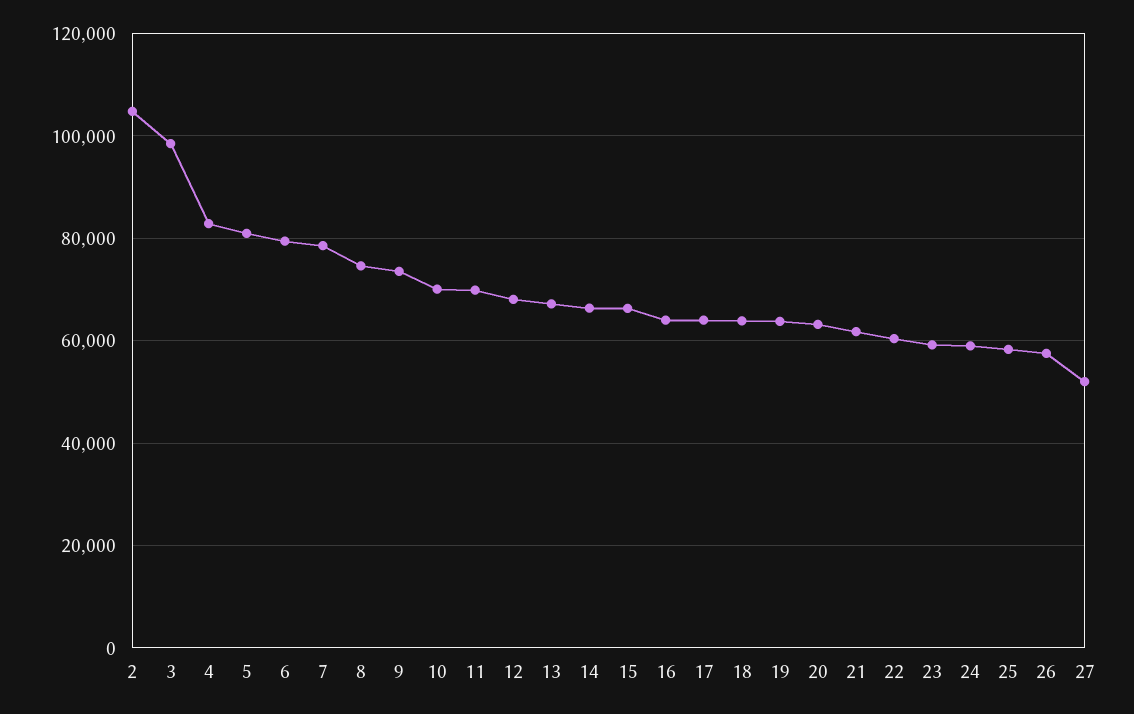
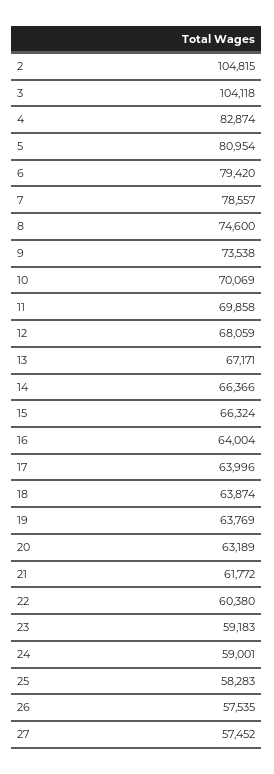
  {
    "2": 104815,
-   "3": 98000,
+   "3": 104118,
    "4": 82874,
    "5": 80954,
    "6": 79420,
    "7": 78557,
    "8": 74600,
    "9": 73538,
    "10": 70069,
    "11": 69858,
    "12": 68059,
    "13": 67171,
    "14": 66366,
    "15": 66324,
    "16": 64004,
    "17": 63996,
    "18": 63874,
    "19": 63769,
    "20": 63189,
    "21": 61772,
    "22": 60380,
    "23": 59183,
    "24": 59001,
    "25": 58283,
    "26": 57535,
-   "27": 52000
+   "27": 57452
  }

